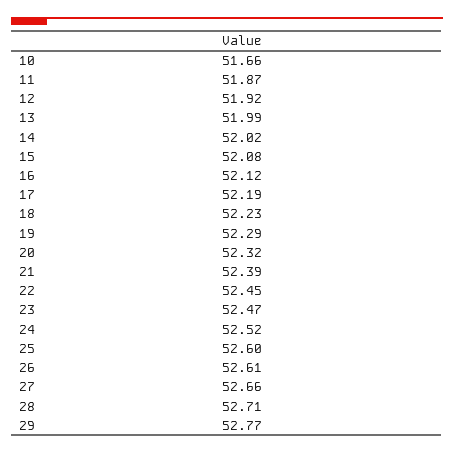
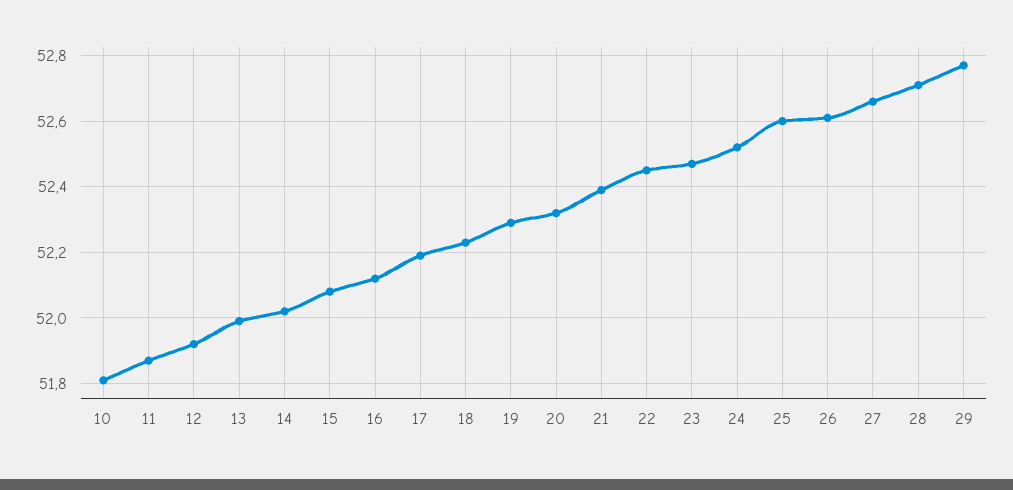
  {
-   "10": 51.66,
+   "10": 51.8,
    "11": 51.87,
    "12": 51.92,
    "13": 51.99,
    "14": 52.02,
    "15": 52.08,
    "16": 52.12,
    "17": 52.19,
    "18": 52.23,
    "19": 52.29,
    "20": 52.32,
    "21": 52.39,
    "22": 52.45,
    "23": 52.47,
    "24": 52.52,
    "25": 52.6,
    "26": 52.61,
    "27": 52.66,
    "28": 52.71,
    "29": 52.77
  }

